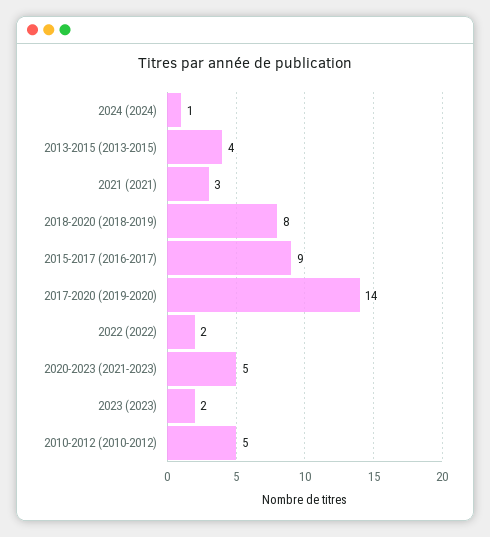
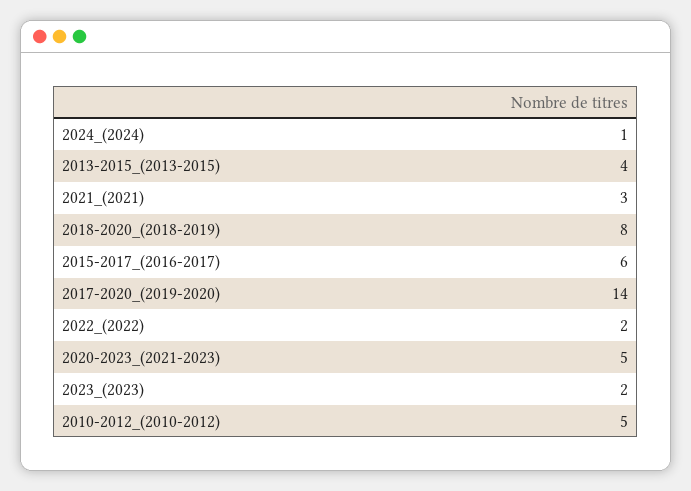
  {
    "2024 (2024)": 1,
    "2013-2015 (2013-2015)": 4,
    "2021 (2021)": 3,
    "2018-2020 (2018-2019)": 8,
-   "2015-2017 (2016-2017)": 9,
+   "2015-2017 (2016-2017)": 6,
    "2017-2020 (2019-2020)": 14,
    "2022 (2022)": 2,
    "2020-2023 (2021-2023)": 5,
    "2023 (2023)": 2,
    "2010-2012 (2010-2012)": 5
  }

